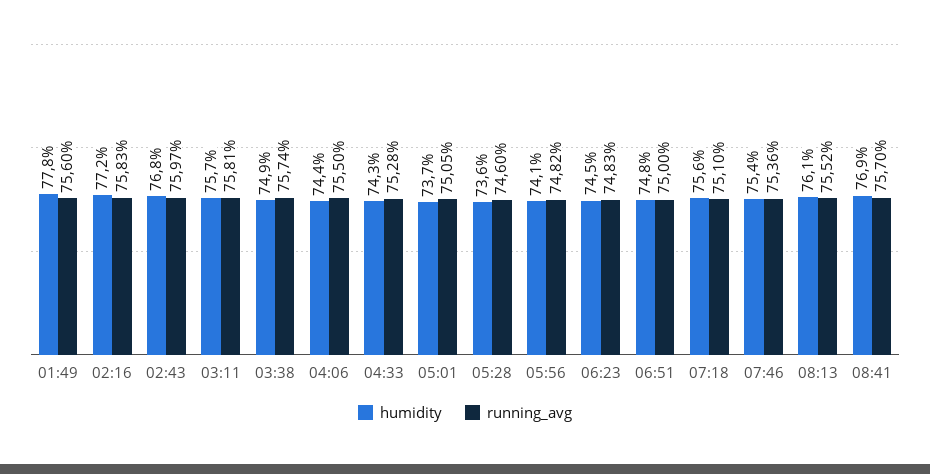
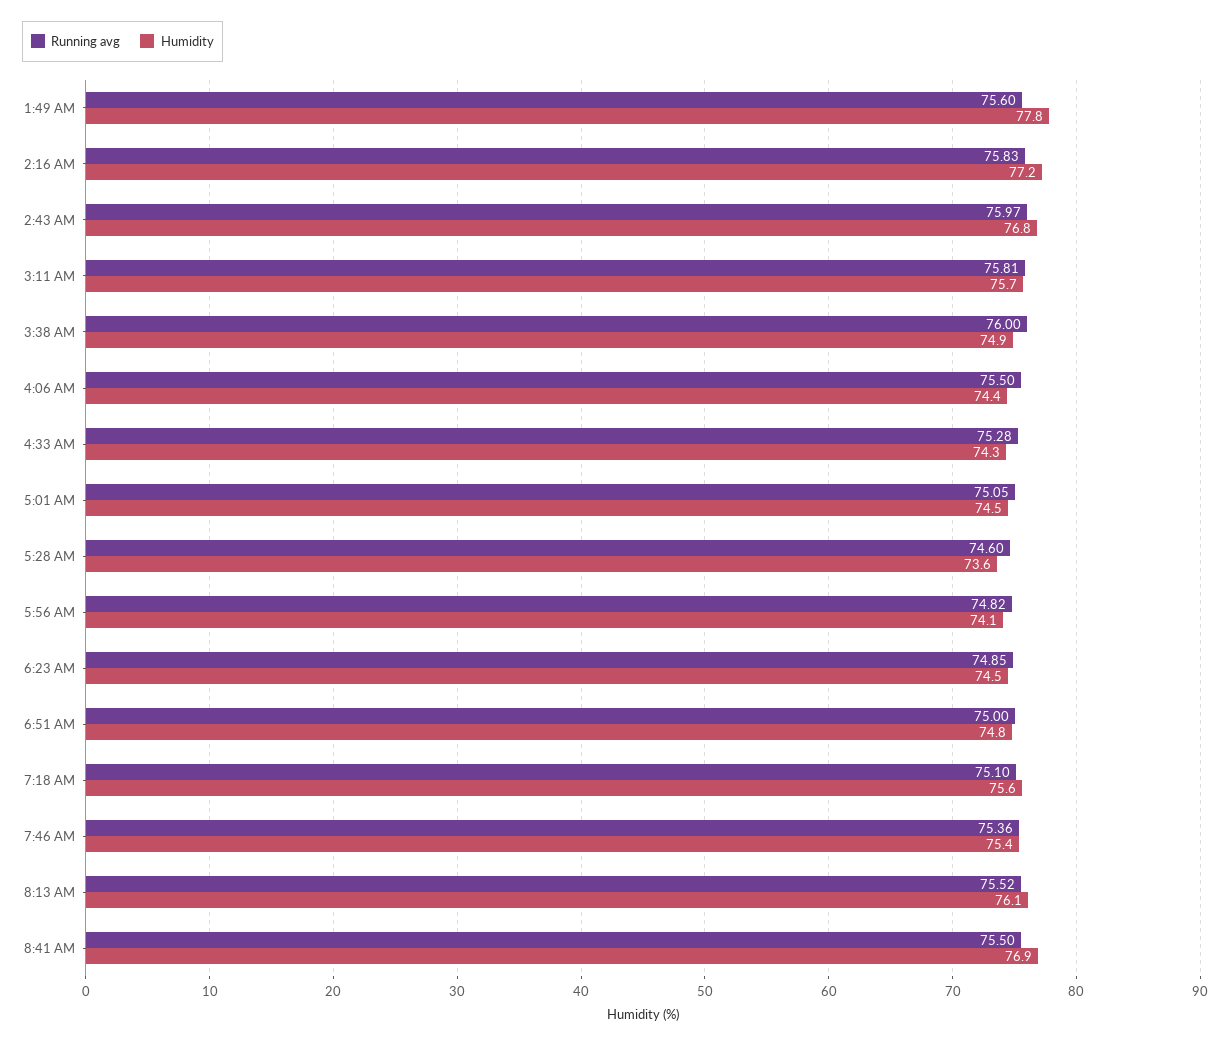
  {
    "humidity": {
      "01:49": 77.8,
      "02:16": 77.2,
      "02:43": 76.8,
      "03:11": 75.7,
      "03:38": 74.9,
      "04:06": 74.4,
      "04:33": 74.3,
-     "05:01": 73.7,
+     "05:01": 74.5,
      "05:28": 73.6,
      "05:56": 74.1,
      "06:23": 74.5,
      "06:51": 74.8,
      "07:18": 75.6,
      "07:46": 75.4,
      "08:13": 76.1,
      "08:41": 76.9
    },
    "running_avg": {
      "01:49": 75.6,
      "02:16": 75.83,
      "02:43": 75.97,
      "03:11": 75.81,
-     "03:38": 75.74,
+     "03:38": 76,
      "04:06": 75.5,
      "04:33": 75.28,
      "05:01": 75.05,
      "05:28": 74.6,
      "05:56": 74.82,
-     "06:23": 74.83,
+     "06:23": 74.85,
      "06:51": 75,
      "07:18": 75.1,
      "07:46": 75.36,
      "08:13": 75.52,
-     "08:41": 75.7
+     "08:41": 75.5
    }
  }

